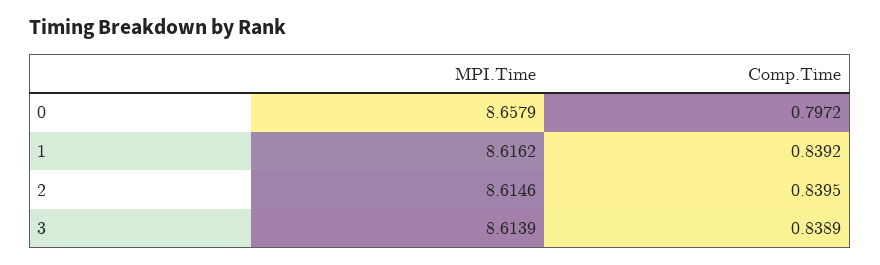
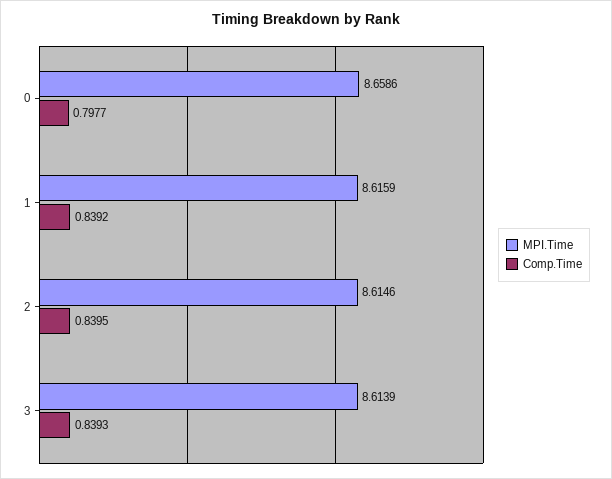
  {
    "MPI.Time": {
-     "0": 8.6579,
+     "0": 8.6586,
-     "1": 8.6162,
+     "1": 8.6159,
      "2": 8.6146,
      "3": 8.6139
    },
    "Comp.Time": {
-     "0": 0.7972,
+     "0": 0.7977,
      "1": 0.8392,
      "2": 0.8395,
-     "3": 0.8389
+     "3": 0.8393
    }
  }

